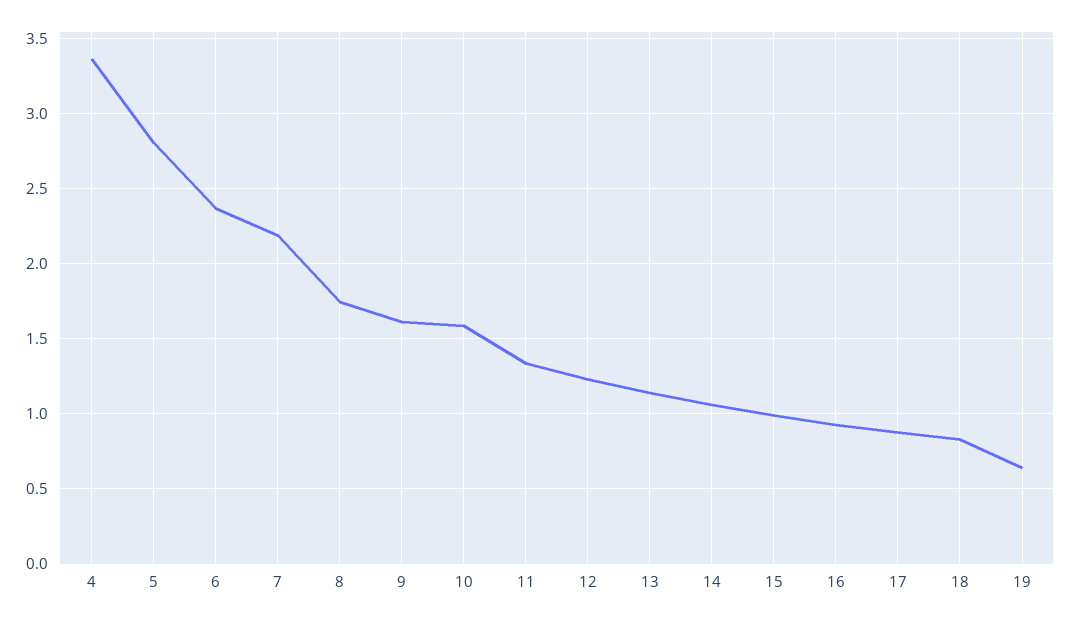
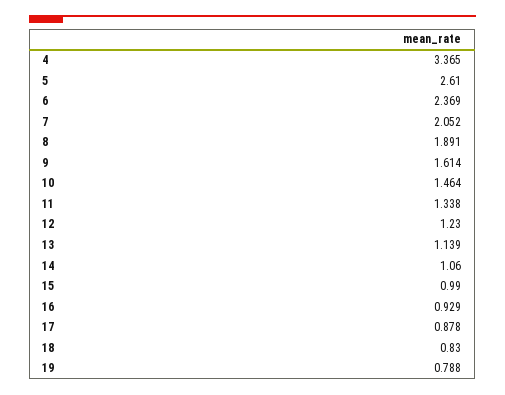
  {
    "4": 3.365,
-   "5": 2.8,
+   "5": 2.61,
    "6": 2.369,
-   "7": 2.2,
+   "7": 2.052,
-   "8": 1.75,
+   "8": 1.891,
    "9": 1.614,
-   "10": 1.6,
+   "10": 1.464,
    "11": 1.338,
    "12": 1.23,
    "13": 1.139,
    "14": 1.06,
    "15": 0.99,
    "16": 0.929,
    "17": 0.878,
    "18": 0.83,
-   "19": 0.65
+   "19": 0.788
  }

